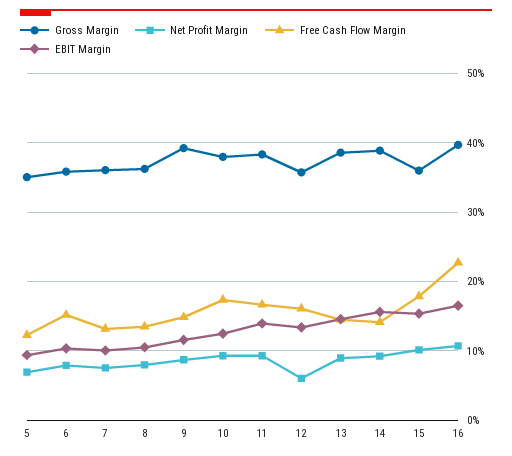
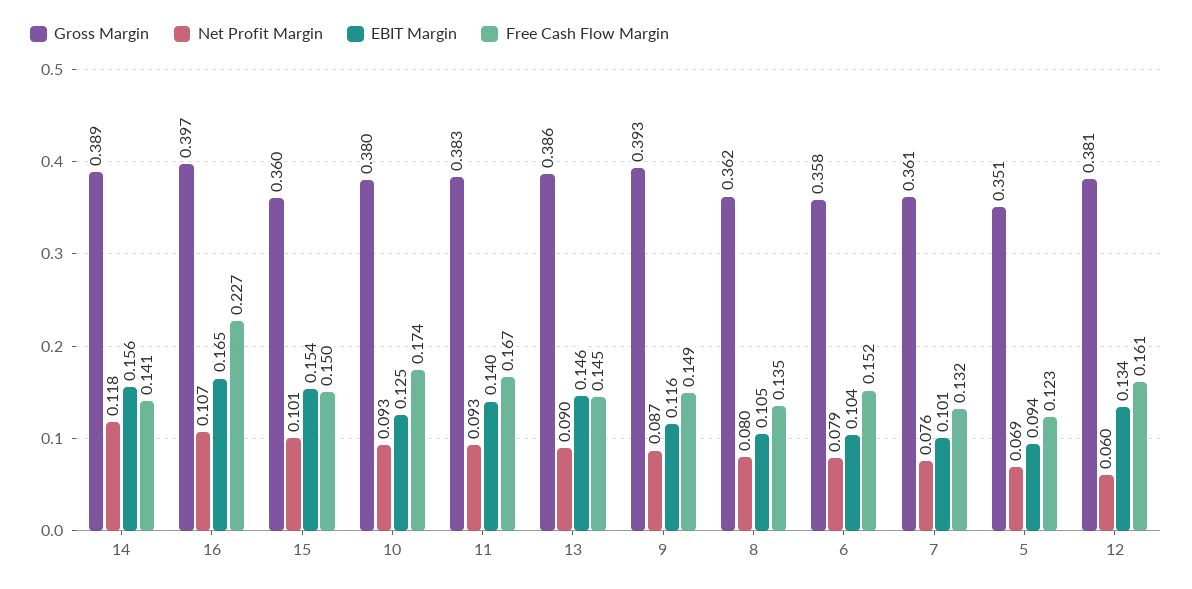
  {
    "Gross Margin": {
      "5": 0.351,
      "6": 0.358,
      "7": 0.361,
      "8": 0.362,
      "9": 0.393,
      "10": 0.38,
      "11": 0.383,
-     "12": 0.36,
+     "12": 0.381,
      "13": 0.386,
      "14": 0.389,
      "15": 0.36,
      "16": 0.397
    },
    "Net Profit Margin": {
      "5": 0.069,
      "6": 0.079,
      "7": 0.076,
      "8": 0.08,
      "9": 0.087,
      "10": 0.093,
      "11": 0.093,
      "12": 0.06,
      "13": 0.09,
-     "14": 0.09,
+     "14": 0.118,
      "15": 0.101,
      "16": 0.107
    },
    "Free Cash Flow Margin": {
      "5": 0.123,
      "6": 0.152,
      "7": 0.132,
      "8": 0.135,
      "9": 0.149,
      "10": 0.174,
      "11": 0.167,
      "12": 0.161,
      "13": 0.145,
      "14": 0.141,
-     "15": 0.18,
+     "15": 0.15,
      "16": 0.227
    },
    "EBIT Margin": {
      "5": 0.094,
      "6": 0.104,
      "7": 0.101,
      "8": 0.105,
      "9": 0.116,
      "10": 0.125,
      "11": 0.14,
      "12": 0.134,
      "13": 0.146,
      "14": 0.156,
      "15": 0.154,
      "16": 0.165
    }
  }

